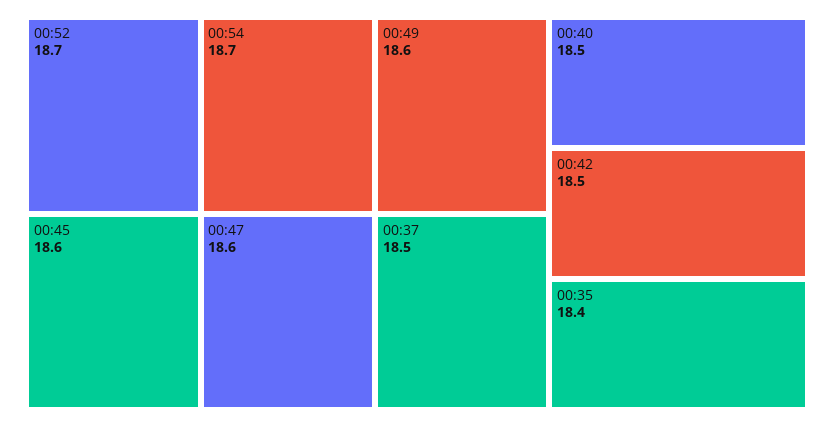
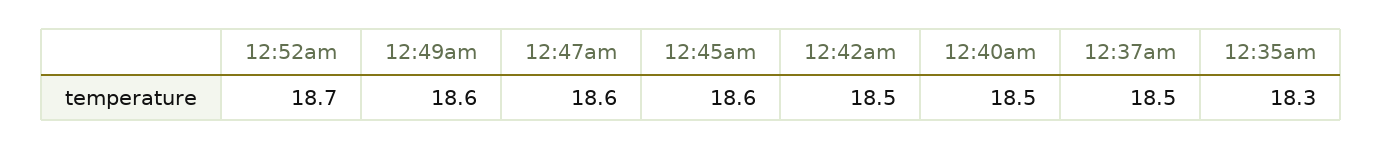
  {
    "00:52": 18.7,
-   "00:54": 18.7,
    "00:45": 18.6,
    "00:47": 18.6,
    "00:49": 18.6,
    "00:37": 18.5,
    "00:40": 18.5,
    "00:42": 18.5,
-   "00:35": 18.4
+   "00:35": 18.3
  }

